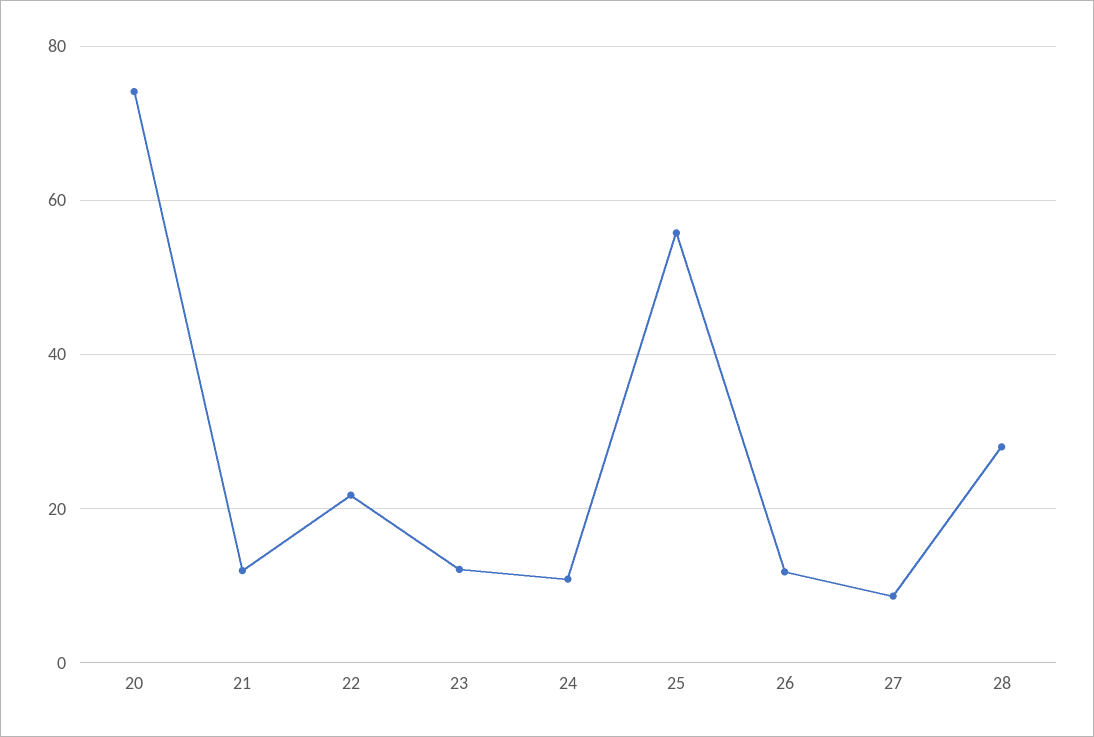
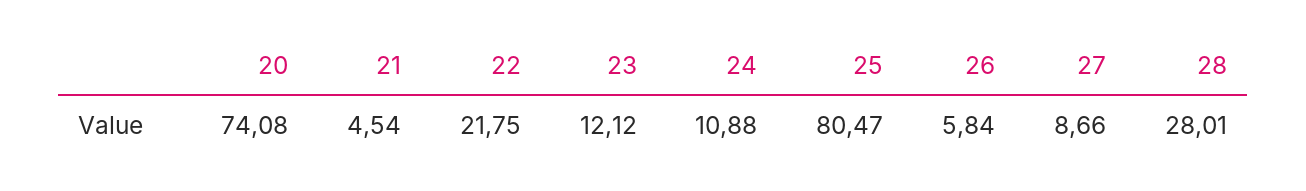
  {
    "20": 74.08,
-   "21": 12,
+   "21": 4.54,
    "22": 21.75,
    "23": 12.12,
    "24": 10.88,
-   "25": 56,
+   "25": 80.47,
-   "26": 12,
+   "26": 5.84,
    "27": 8.66,
    "28": 28.01
  }

